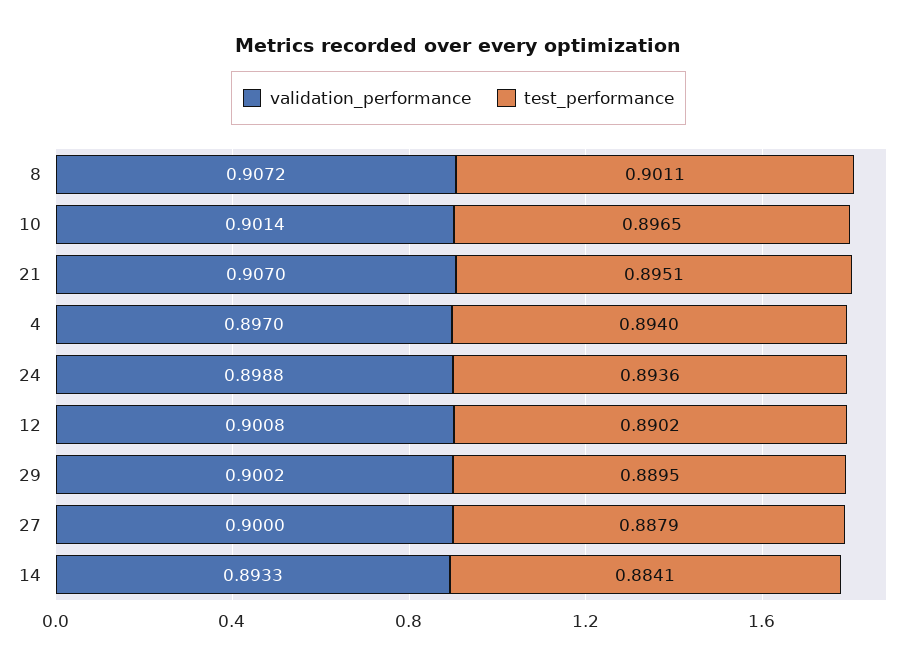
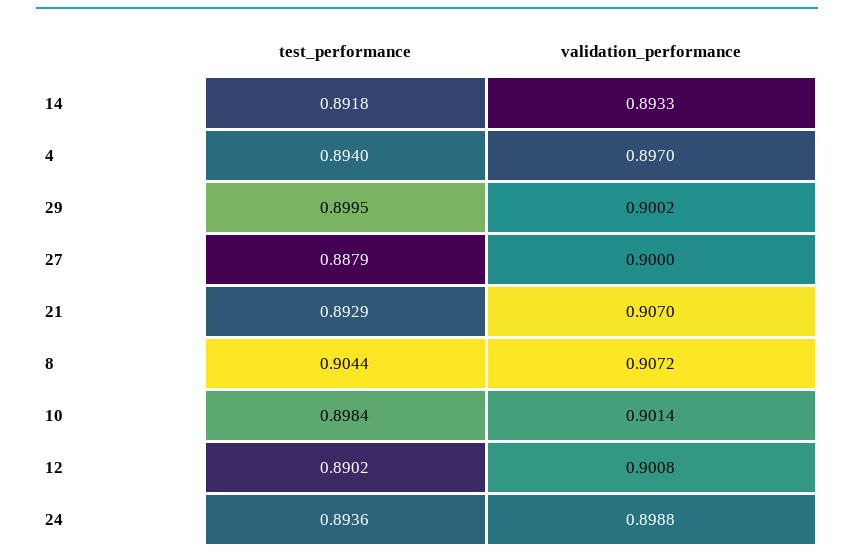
  {
    "validation_performance": {
      "8": 0.9072,
      "10": 0.9014,
      "21": 0.907,
      "4": 0.897,
      "24": 0.8988,
      "12": 0.9008,
      "29": 0.9002,
      "27": 0.9,
      "14": 0.8933
    },
    "test_performance": {
-     "8": 0.9011,
+     "8": 0.9044,
-     "10": 0.8965,
+     "10": 0.8984,
-     "21": 0.8951,
+     "21": 0.8929,
      "4": 0.894,
      "24": 0.8936,
      "12": 0.8902,
-     "29": 0.8895,
+     "29": 0.8995,
      "27": 0.8879,
-     "14": 0.8841
+     "14": 0.8918
    }
  }

